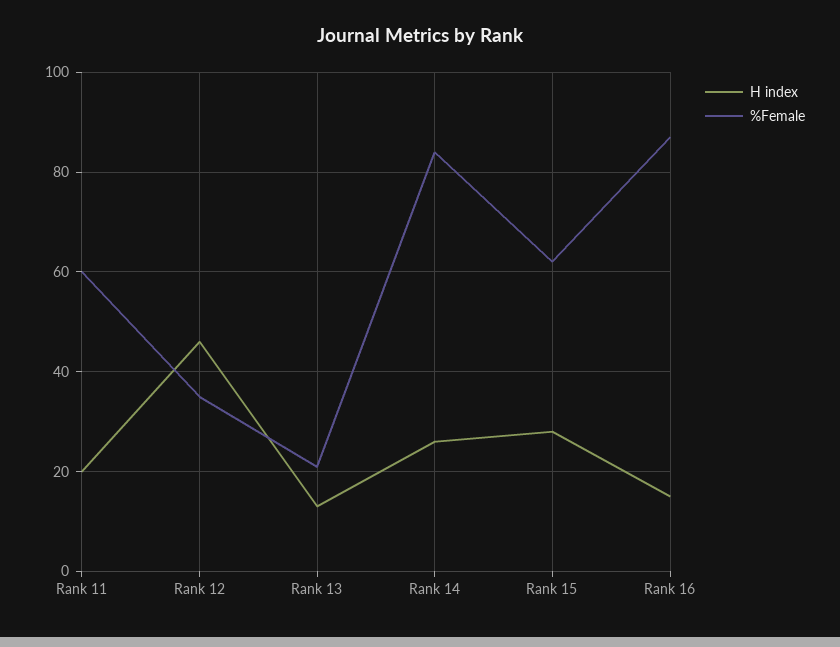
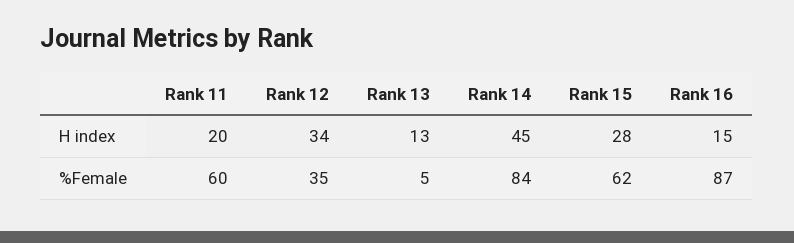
  {
    "H index": {
      "Rank 11": 20,
-     "Rank 12": 45,
+     "Rank 12": 34,
      "Rank 13": 13,
-     "Rank 14": 25,
+     "Rank 14": 45,
      "Rank 15": 28,
      "Rank 16": 15
    },
    "%Female": {
      "Rank 11": 60,
      "Rank 12": 35,
-     "Rank 13": 20,
+     "Rank 13": 5,
      "Rank 14": 84,
      "Rank 15": 62,
      "Rank 16": 87
    }
  }

